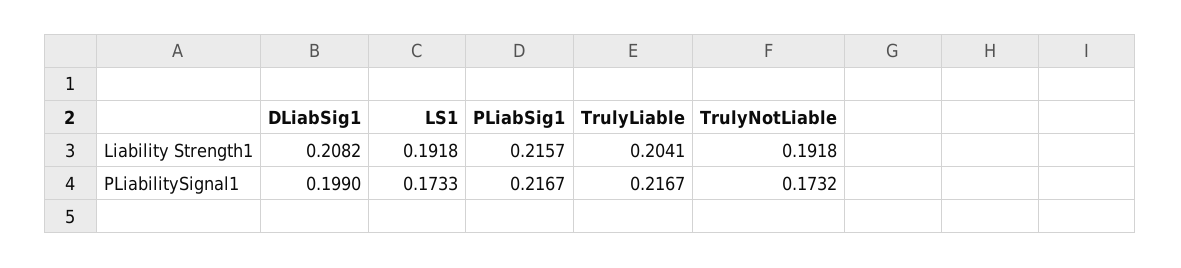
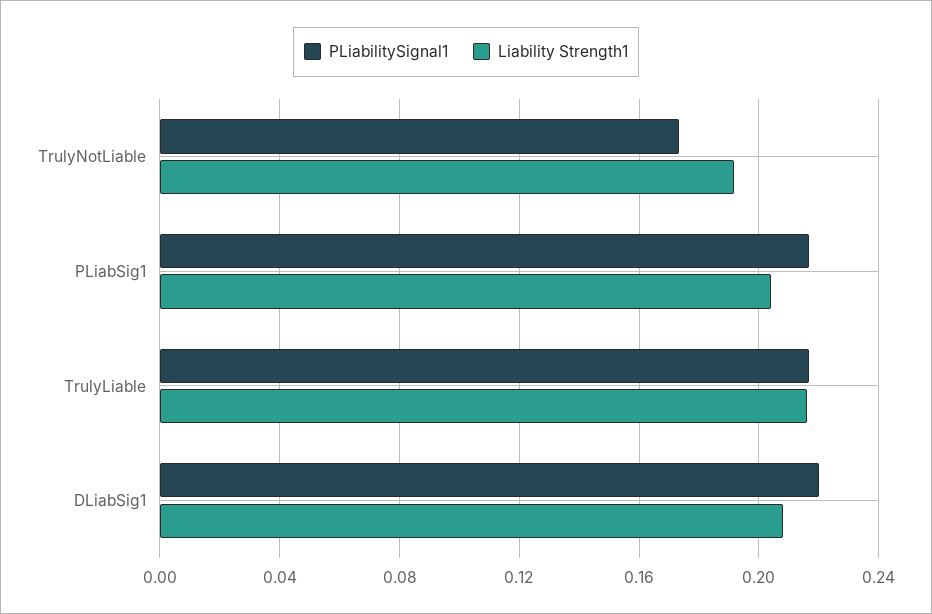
  {
    "Liability Strength1": {
      "DLiabSig1": 0.2082,
-     "LS1": 0.1918,
-     "PLiabSig1": 0.2157,
+     "PLiabSig1": 0.205,
-     "TrulyLiable": 0.2041,
+     "TrulyLiable": 0.215,
      "TrulyNotLiable": 0.1918
    },
    "PLiabilitySignal1": {
-     "DLiabSig1": 0.199,
+     "DLiabSig1": 0.22,
-     "LS1": 0.1733,
      "PLiabSig1": 0.2167,
      "TrulyLiable": 0.2167,
      "TrulyNotLiable": 0.1732
    }
  }

